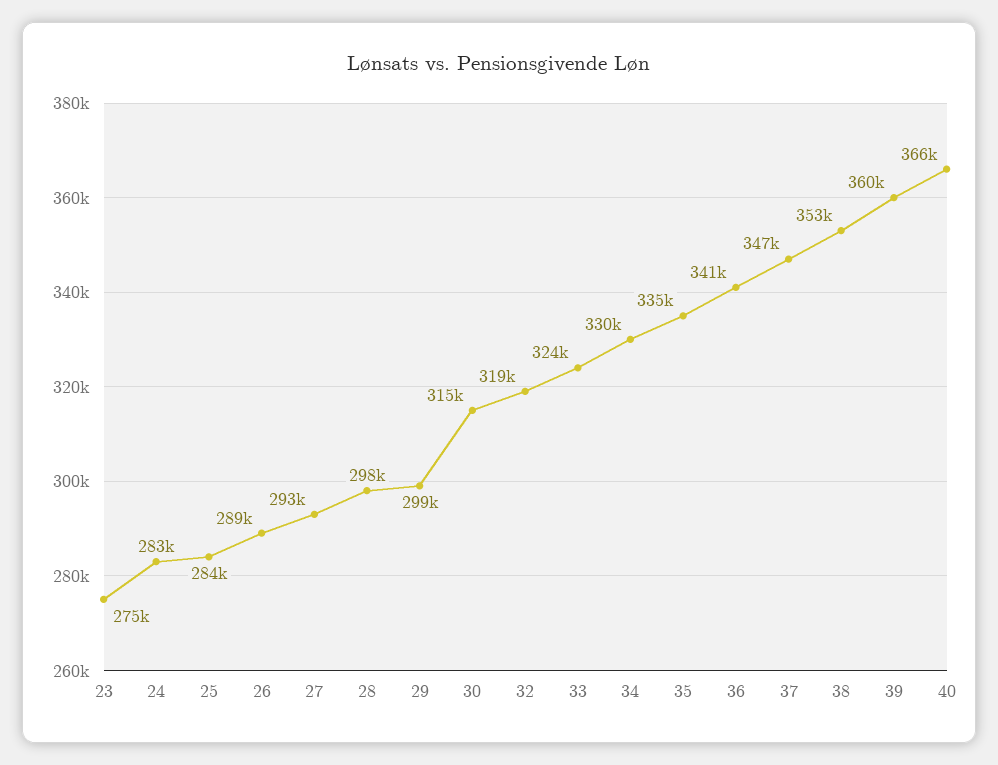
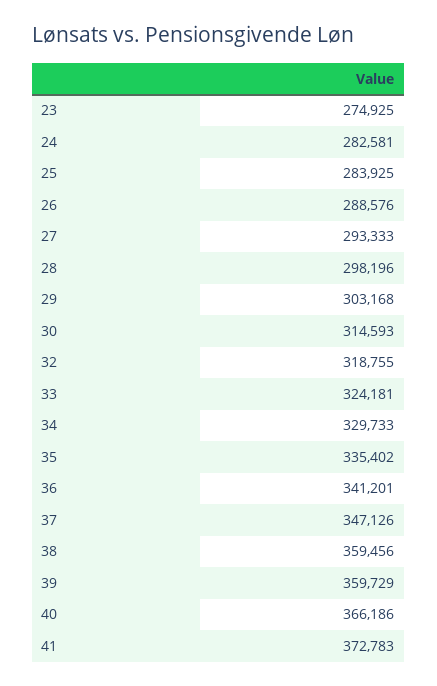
  {
    "23": 274925,
    "24": 282581,
    "25": 283925,
    "26": 288576,
    "27": 293333,
    "28": 298196,
-   "29": 299000,
+   "29": 303168,
    "30": 314593,
    "32": 318755,
    "33": 324181,
    "34": 329733,
    "35": 335402,
    "36": 341201,
    "37": 347126,
-   "38": 353000,
+   "38": 359456,
    "39": 359729,
-   "40": 366186
+   "40": 366186,
+   "41": 372783
  }

